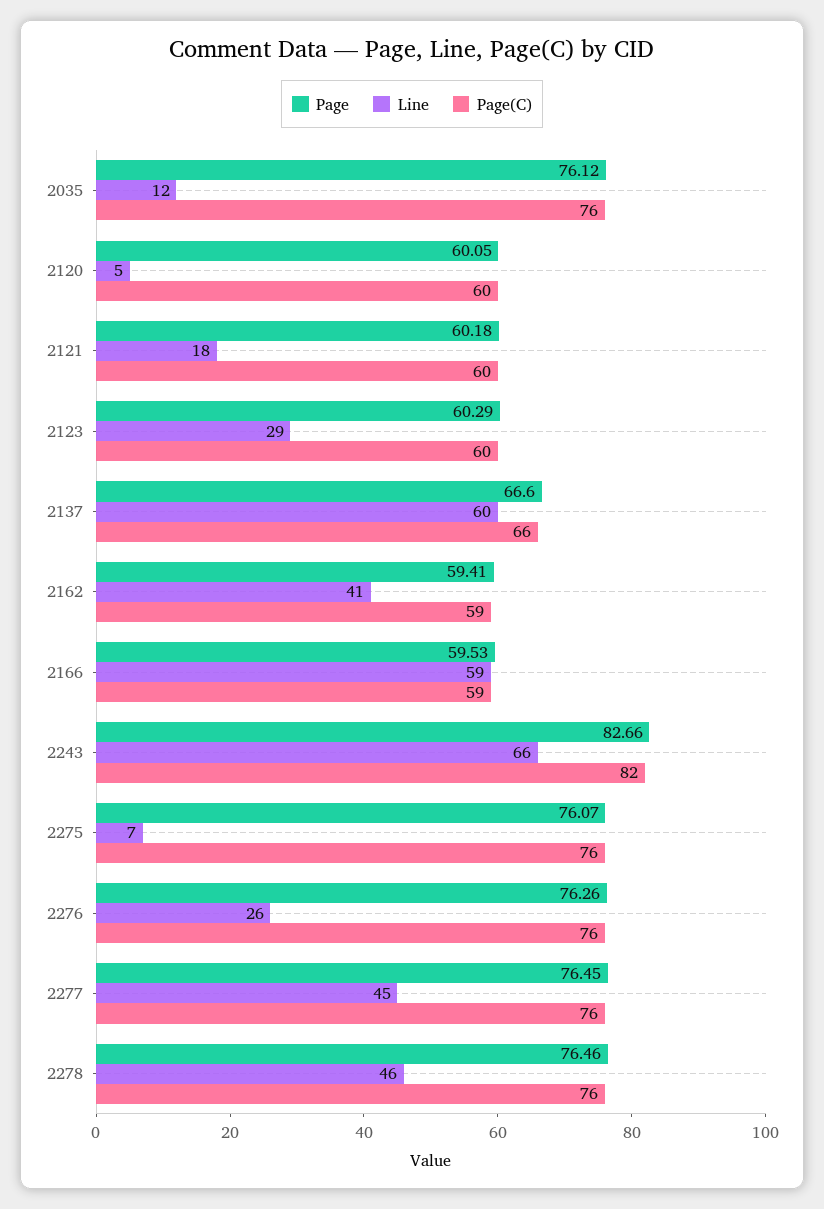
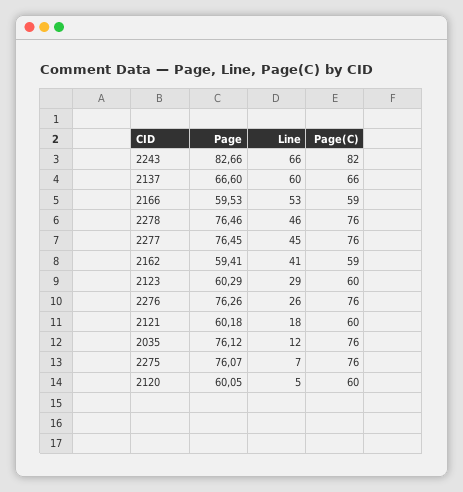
  {
    "Page": {
      "2035": 76.12,
      "2120": 60.05,
      "2121": 60.18,
      "2123": 60.29,
      "2137": 66.6,
      "2162": 59.41,
      "2166": 59.53,
      "2243": 82.66,
      "2275": 76.07,
      "2276": 76.26,
      "2277": 76.45,
      "2278": 76.46
    },
    "Line": {
      "2035": 12,
      "2120": 5,
      "2121": 18,
      "2123": 29,
      "2137": 60,
      "2162": 41,
-     "2166": 59,
+     "2166": 53,
      "2243": 66,
      "2275": 7,
      "2276": 26,
      "2277": 45,
      "2278": 46
    },
    "Page(C)": {
      "2035": 76,
      "2120": 60,
      "2121": 60,
      "2123": 60,
      "2137": 66,
      "2162": 59,
      "2166": 59,
      "2243": 82,
      "2275": 76,
      "2276": 76,
      "2277": 76,
      "2278": 76
    }
  }

